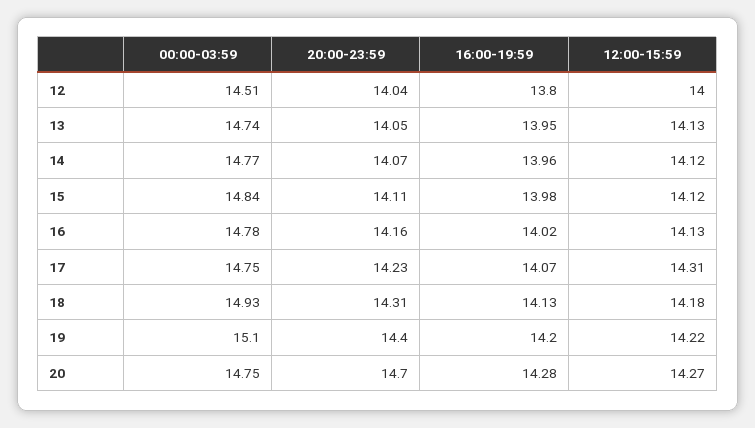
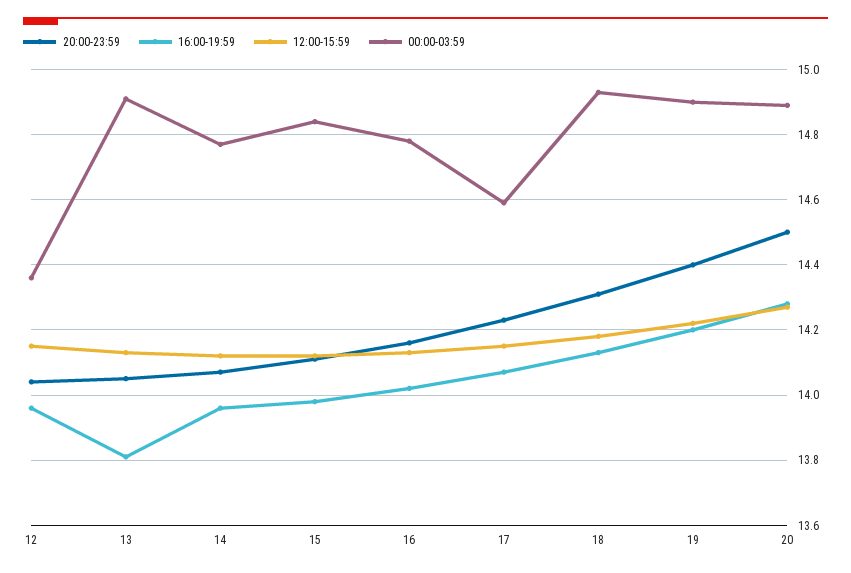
  {
    "00:00-03:59": {
-     "12": 14.51,
+     "12": 14.35,
-     "13": 14.74,
+     "13": 14.9,
      "14": 14.77,
      "15": 14.84,
      "16": 14.78,
-     "17": 14.75,
+     "17": 14.6,
      "18": 14.93,
-     "19": 15.1,
+     "19": 14.9,
-     "20": 14.75
+     "20": 14.9
    },
    "20:00-23:59": {
      "12": 14.04,
      "13": 14.05,
      "14": 14.07,
      "15": 14.11,
      "16": 14.16,
      "17": 14.23,
      "18": 14.31,
      "19": 14.4,
-     "20": 14.7
+     "20": 14.5
    },
    "16:00-19:59": {
-     "12": 13.8,
+     "12": 13.95,
-     "13": 13.95,
+     "13": 13.8,
      "14": 13.96,
      "15": 13.98,
      "16": 14.02,
      "17": 14.07,
      "18": 14.13,
      "19": 14.2,
      "20": 14.28
    },
    "12:00-15:59": {
-     "12": 14,
+     "12": 14.15,
      "13": 14.13,
      "14": 14.12,
      "15": 14.12,
      "16": 14.13,
-     "17": 14.31,
+     "17": 14.15,
      "18": 14.18,
      "19": 14.22,
      "20": 14.27
    }
  }

